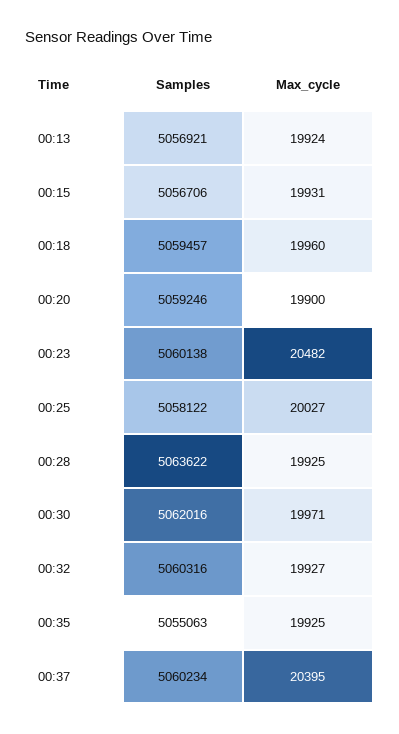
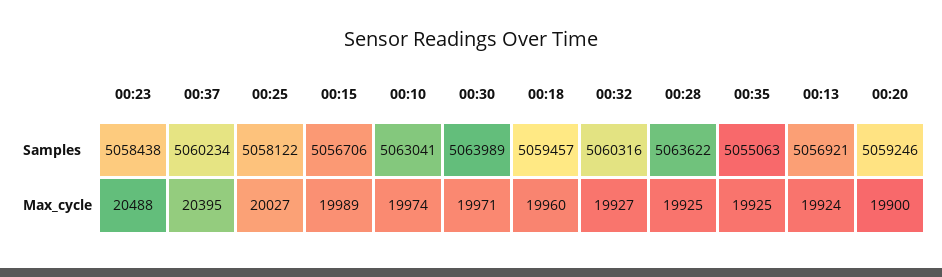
  {
    "Samples": {
      "00:13": 5056921,
      "00:15": 5056706,
      "00:18": 5059457,
      "00:20": 5059246,
-     "00:23": 5060138,
+     "00:23": 5058438,
      "00:25": 5058122,
      "00:28": 5063622,
-     "00:30": 5062016,
+     "00:30": 5063989,
      "00:32": 5060316,
      "00:35": 5055063,
-     "00:37": 5060234
+     "00:37": 5060234,
+     "00:10": 5063041
    },
    "Max_cycle": {
      "00:13": 19924,
-     "00:15": 19931,
+     "00:15": 19989,
      "00:18": 19960,
      "00:20": 19900,
-     "00:23": 20482,
+     "00:23": 20488,
      "00:25": 20027,
      "00:28": 19925,
      "00:30": 19971,
      "00:32": 19927,
      "00:35": 19925,
-     "00:37": 20395
+     "00:37": 20395,
+     "00:10": 19974
    }
  }

